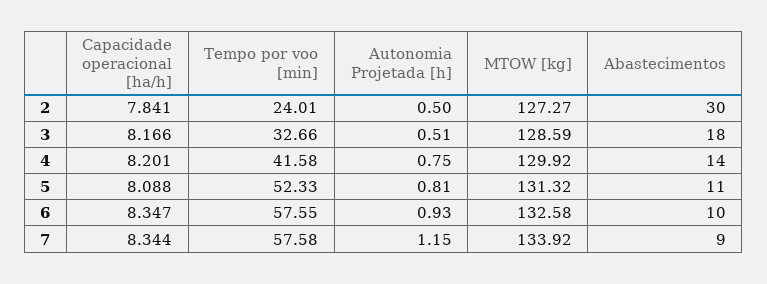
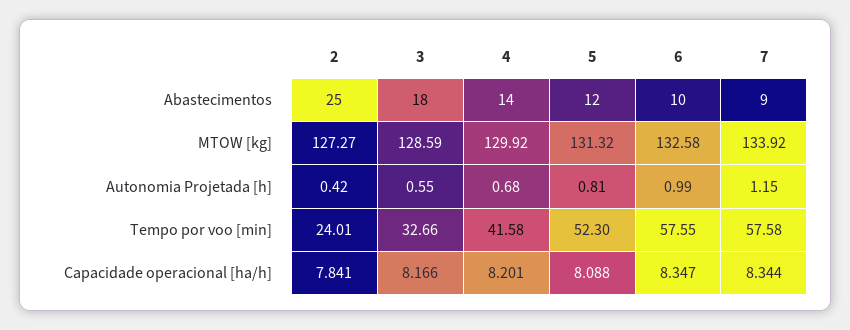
  {
    "Capacidade operacional [ha/h]": {
      "2": 7.841,
      "3": 8.166,
      "4": 8.201,
      "5": 8.088,
      "6": 8.347,
      "7": 8.344
    },
    "Tempo por voo [min]": {
      "2": 24.01,
      "3": 32.66,
      "4": 41.58,
-     "5": 52.33,
+     "5": 52.3,
      "6": 57.55,
      "7": 57.58
    },
    "Autonomia Projetada [h]": {
-     "2": 0.5,
+     "2": 0.42,
-     "3": 0.51,
+     "3": 0.55,
-     "4": 0.75,
+     "4": 0.68,
      "5": 0.81,
-     "6": 0.93,
+     "6": 0.99,
      "7": 1.15
    },
    "MTOW [kg]": {
      "2": 127.27,
      "3": 128.59,
      "4": 129.92,
      "5": 131.32,
      "6": 132.58,
      "7": 133.92
    },
    "Abastecimentos": {
-     "2": 30,
+     "2": 25,
      "3": 18,
      "4": 14,
-     "5": 11,
+     "5": 12,
      "6": 10,
      "7": 9
    }
  }

